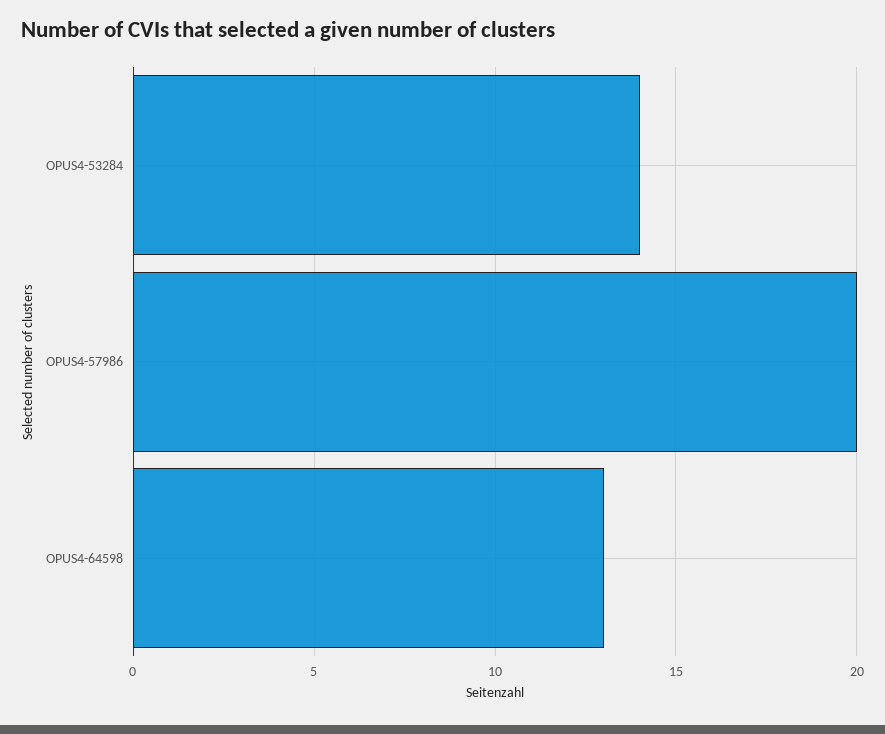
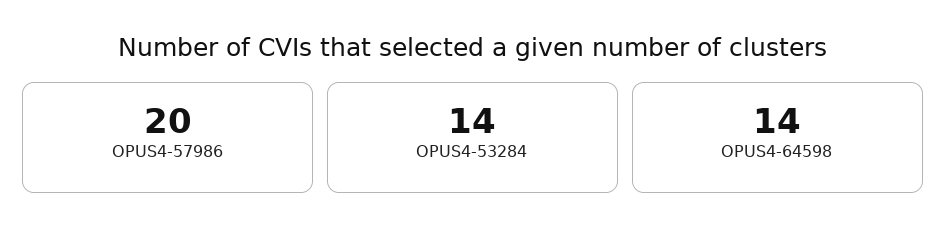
  {
    "OPUS4-53284": 14,
    "OPUS4-57986": 20,
-   "OPUS4-64598": 13
+   "OPUS4-64598": 14
  }

